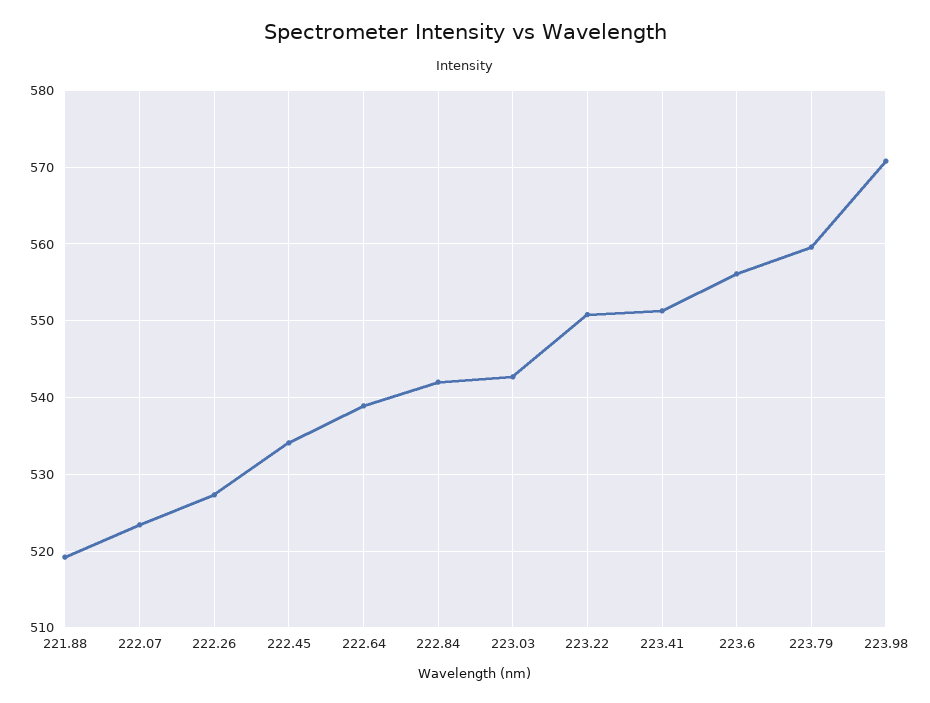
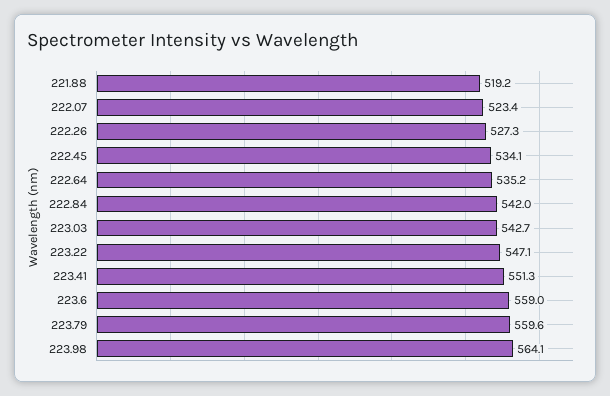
  {
    "221.88": 519.2,
    "222.07": 523.4,
    "222.26": 527.3,
    "222.45": 534.1,
-   "222.64": 539,
+   "222.64": 535.2,
    "222.84": 542,
    "223.03": 542.7,
-   "223.22": 551,
+   "223.22": 547.1,
    "223.41": 551.3,
-   "223.6": 556,
+   "223.6": 559,
    "223.79": 559.6,
-   "223.98": 571
+   "223.98": 564.1
  }

